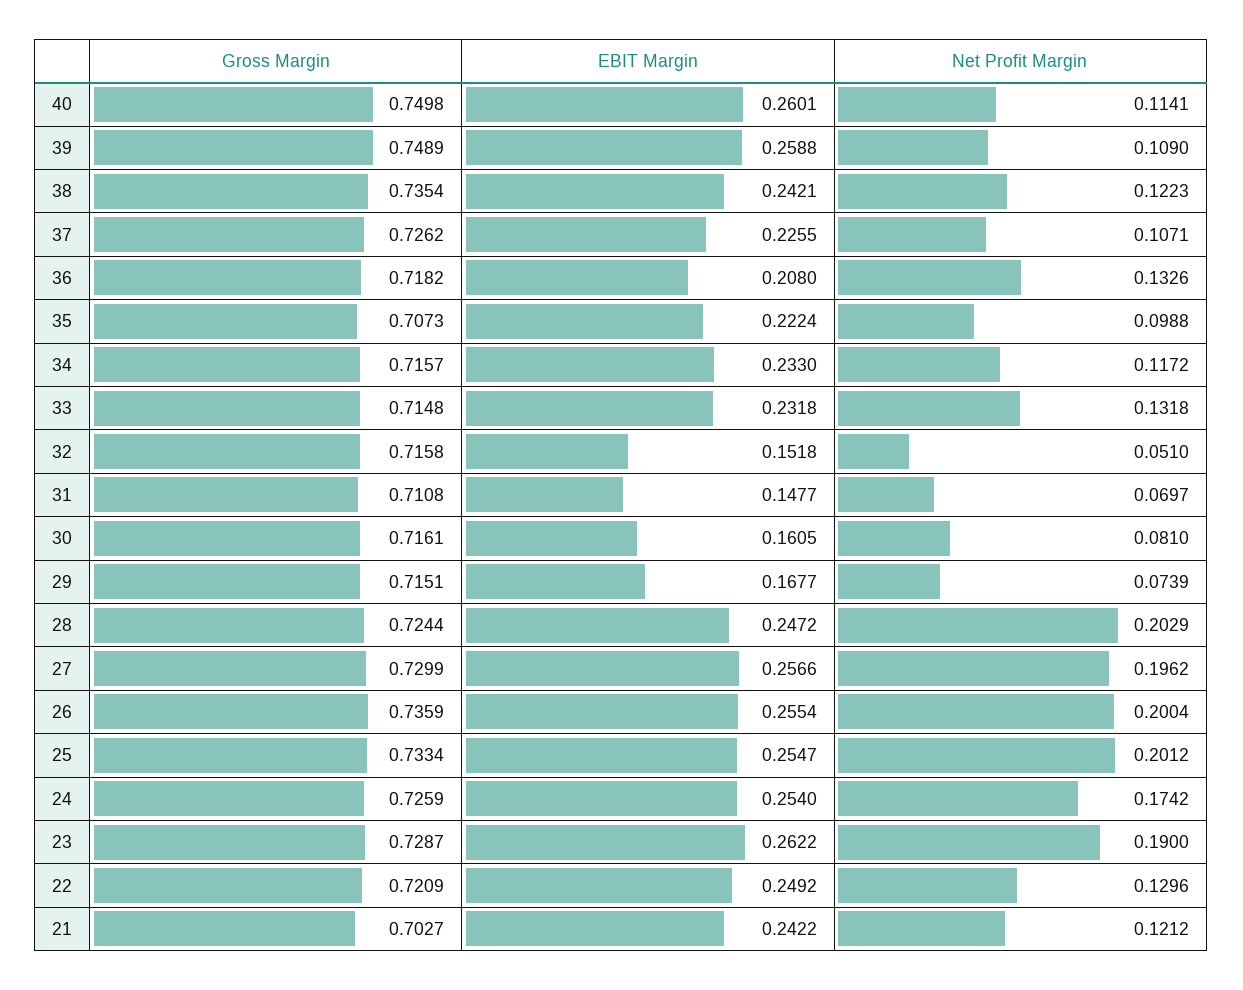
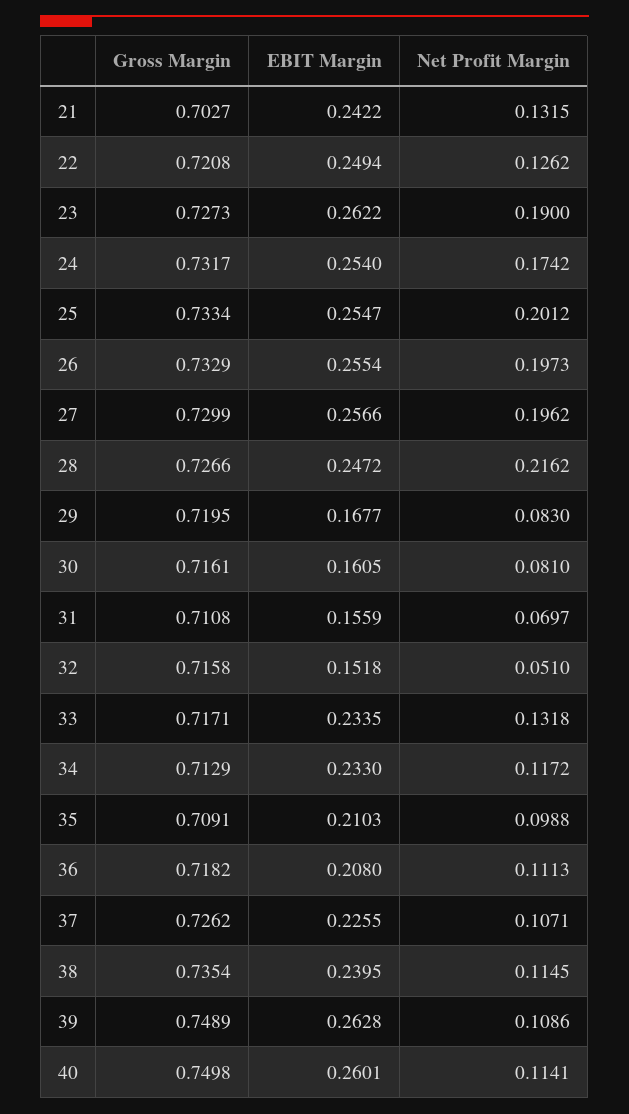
  {
    "Gross Margin": {
      "40": 0.7498,
      "39": 0.7489,
      "38": 0.7354,
      "37": 0.7262,
      "36": 0.7182,
-     "35": 0.7073,
+     "35": 0.7091,
-     "34": 0.7157,
+     "34": 0.7129,
-     "33": 0.7148,
+     "33": 0.7171,
      "32": 0.7158,
      "31": 0.7108,
      "30": 0.7161,
-     "29": 0.7151,
+     "29": 0.7195,
-     "28": 0.7244,
+     "28": 0.7266,
      "27": 0.7299,
-     "26": 0.7359,
+     "26": 0.7329,
      "25": 0.7334,
-     "24": 0.7259,
+     "24": 0.7317,
-     "23": 0.7287,
+     "23": 0.7273,
-     "22": 0.7209,
+     "22": 0.7208,
      "21": 0.7027
    },
    "EBIT Margin": {
      "40": 0.2601,
-     "39": 0.2588,
+     "39": 0.2628,
-     "38": 0.2421,
+     "38": 0.2395,
      "37": 0.2255,
      "36": 0.208,
-     "35": 0.2224,
+     "35": 0.2103,
      "34": 0.233,
-     "33": 0.2318,
+     "33": 0.2335,
      "32": 0.1518,
-     "31": 0.1477,
+     "31": 0.1559,
      "30": 0.1605,
      "29": 0.1677,
      "28": 0.2472,
      "27": 0.2566,
      "26": 0.2554,
      "25": 0.2547,
      "24": 0.254,
      "23": 0.2622,
-     "22": 0.2492,
+     "22": 0.2494,
      "21": 0.2422
    },
    "Net Profit Margin": {
      "40": 0.1141,
-     "39": 0.109,
+     "39": 0.1086,
-     "38": 0.1223,
+     "38": 0.1145,
      "37": 0.1071,
-     "36": 0.1326,
+     "36": 0.1113,
      "35": 0.0988,
      "34": 0.1172,
      "33": 0.1318,
      "32": 0.051,
      "31": 0.0697,
      "30": 0.081,
-     "29": 0.0739,
+     "29": 0.083,
-     "28": 0.2029,
+     "28": 0.2162,
      "27": 0.1962,
-     "26": 0.2004,
+     "26": 0.1973,
      "25": 0.2012,
      "24": 0.1742,
      "23": 0.19,
-     "22": 0.1296,
+     "22": 0.1262,
-     "21": 0.1212
+     "21": 0.1315
    }
  }

